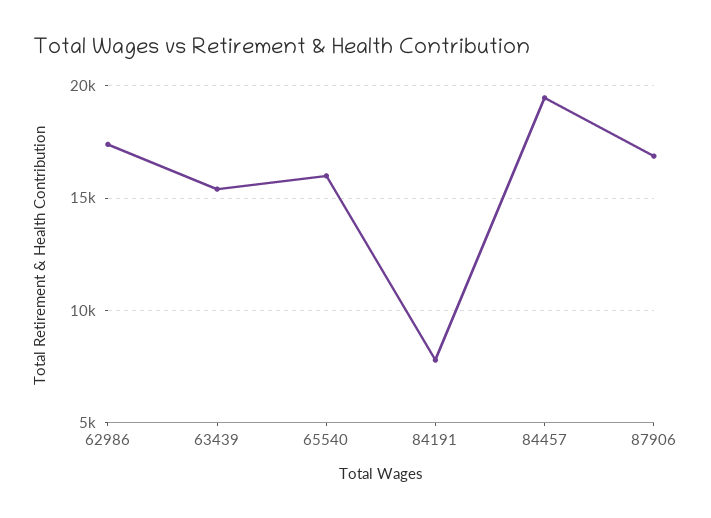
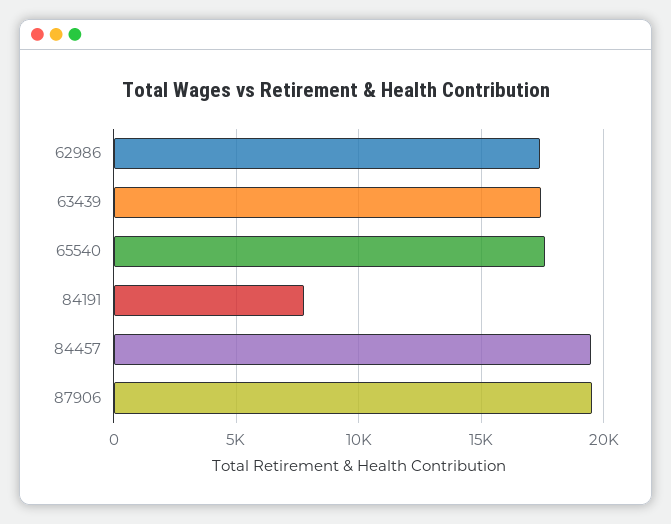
  {
    "62986": 17500,
-   "63439": 15500,
+   "63439": 17500,
-   "65540": 16000,
+   "65540": 17500,
    "84191": 8000,
    "84457": 19500,
-   "87906": 17000
+   "87906": 19500
  }

